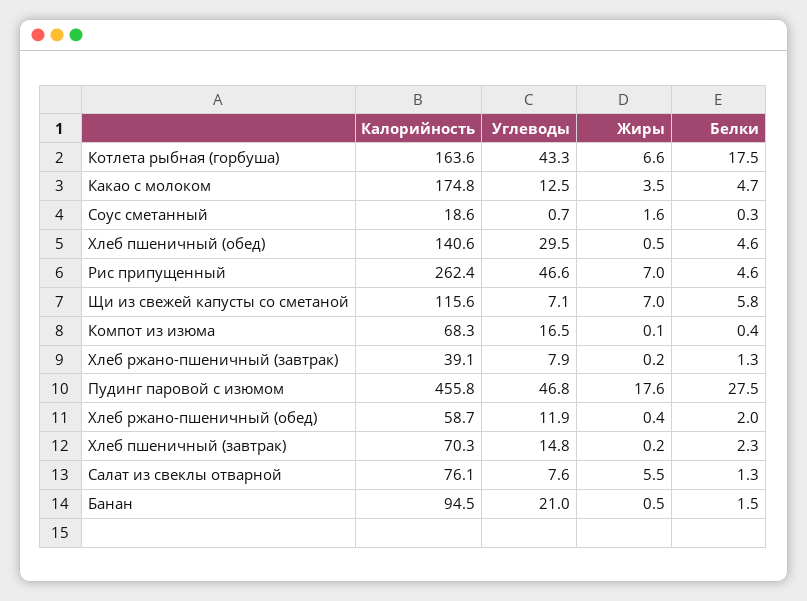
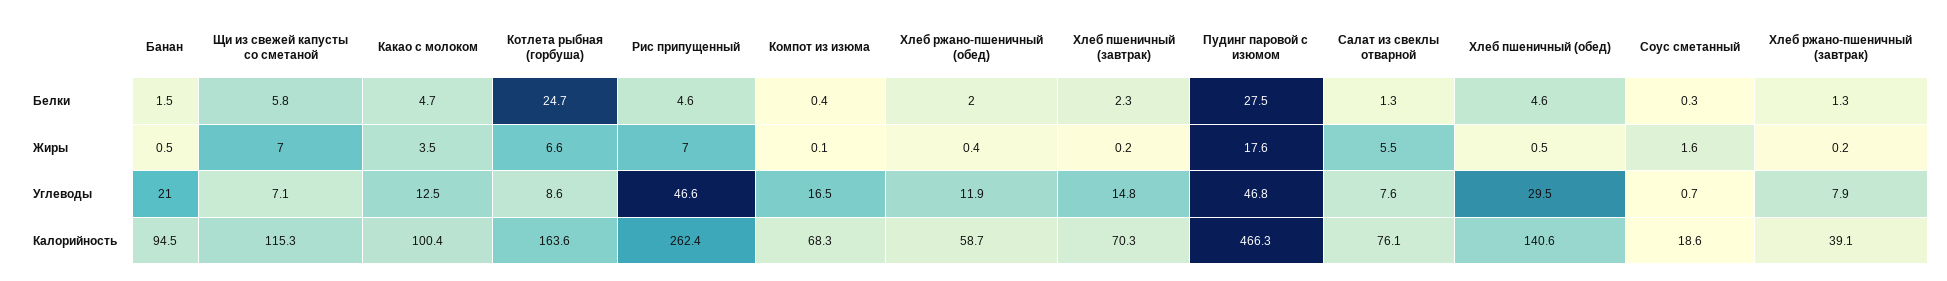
  {
    "Калорийность": {
      "Котлета рыбная (горбуша)": 163.6,
-     "Какао с молоком": 174.8,
+     "Какао с молоком": 100.4,
      "Соус сметанный": 18.6,
      "Хлеб пшеничный (обед)": 140.6,
      "Рис припущенный": 262.4,
-     "Щи из свежей капусты со сметаной": 115.6,
+     "Щи из свежей капусты со сметаной": 115.3,
      "Компот из изюма": 68.3,
      "Хлеб ржано-пшеничный (завтрак)": 39.1,
-     "Пудинг паровой с изюмом": 455.8,
+     "Пудинг паровой с изюмом": 466.3,
      "Хлеб ржано-пшеничный (обед)": 58.7,
      "Хлеб пшеничный (завтрак)": 70.3,
      "Салат из свеклы отварной": 76.1,
      "Банан": 94.5
    },
    "Углеводы": {
-     "Котлета рыбная (горбуша)": 43.3,
+     "Котлета рыбная (горбуша)": 8.6,
      "Какао с молоком": 12.5,
      "Соус сметанный": 0.7,
      "Хлеб пшеничный (обед)": 29.5,
      "Рис припущенный": 46.6,
      "Щи из свежей капусты со сметаной": 7.1,
      "Компот из изюма": 16.5,
      "Хлеб ржано-пшеничный (завтрак)": 7.9,
      "Пудинг паровой с изюмом": 46.8,
      "Хлеб ржано-пшеничный (обед)": 11.9,
      "Хлеб пшеничный (завтрак)": 14.8,
      "Салат из свеклы отварной": 7.6,
      "Банан": 21
    },
    "Жиры": {
      "Котлета рыбная (горбуша)": 6.6,
      "Какао с молоком": 3.5,
      "Соус сметанный": 1.6,
      "Хлеб пшеничный (обед)": 0.5,
      "Рис припущенный": 7,
      "Щи из свежей капусты со сметаной": 7,
      "Компот из изюма": 0.1,
      "Хлеб ржано-пшеничный (завтрак)": 0.2,
      "Пудинг паровой с изюмом": 17.6,
      "Хлеб ржано-пшеничный (обед)": 0.4,
      "Хлеб пшеничный (завтрак)": 0.2,
      "Салат из свеклы отварной": 5.5,
      "Банан": 0.5
    },
    "Белки": {
-     "Котлета рыбная (горбуша)": 17.5,
+     "Котлета рыбная (горбуша)": 24.7,
      "Какао с молоком": 4.7,
      "Соус сметанный": 0.3,
      "Хлеб пшеничный (обед)": 4.6,
      "Рис припущенный": 4.6,
      "Щи из свежей капусты со сметаной": 5.8,
      "Компот из изюма": 0.4,
      "Хлеб ржано-пшеничный (завтрак)": 1.3,
      "Пудинг паровой с изюмом": 27.5,
      "Хлеб ржано-пшеничный (обед)": 2,
      "Хлеб пшеничный (завтрак)": 2.3,
      "Салат из свеклы отварной": 1.3,
      "Банан": 1.5
    }
  }

